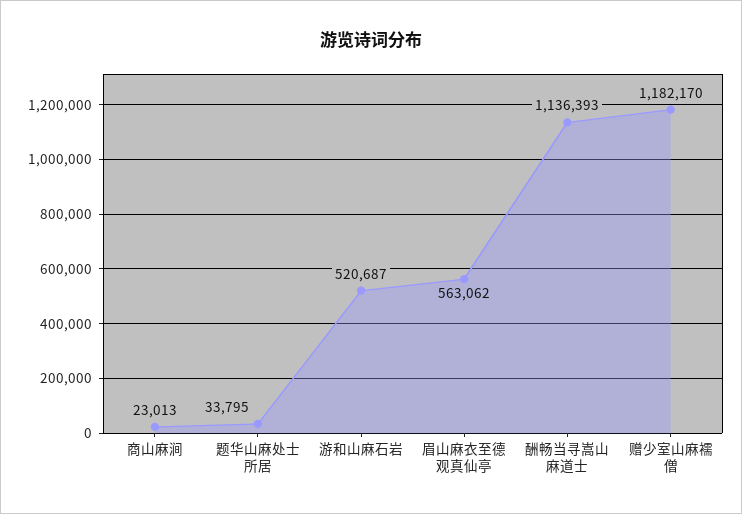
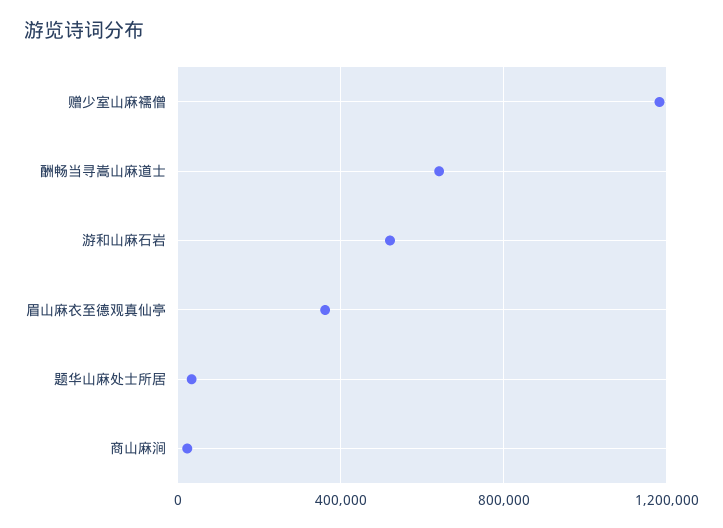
  {
    "商山麻涧": 23013,
    "题华山麻处士所居": 33795,
    "游和山麻石岩": 520687,
-   "眉山麻衣至德观真仙亭": 563062,
+   "眉山麻衣至德观真仙亭": 350000,
-   "酬畅当寻嵩山麻道士": 1136393,
+   "酬畅当寻嵩山麻道士": 650000,
    "赠少室山麻襦僧": 1182170
  }

